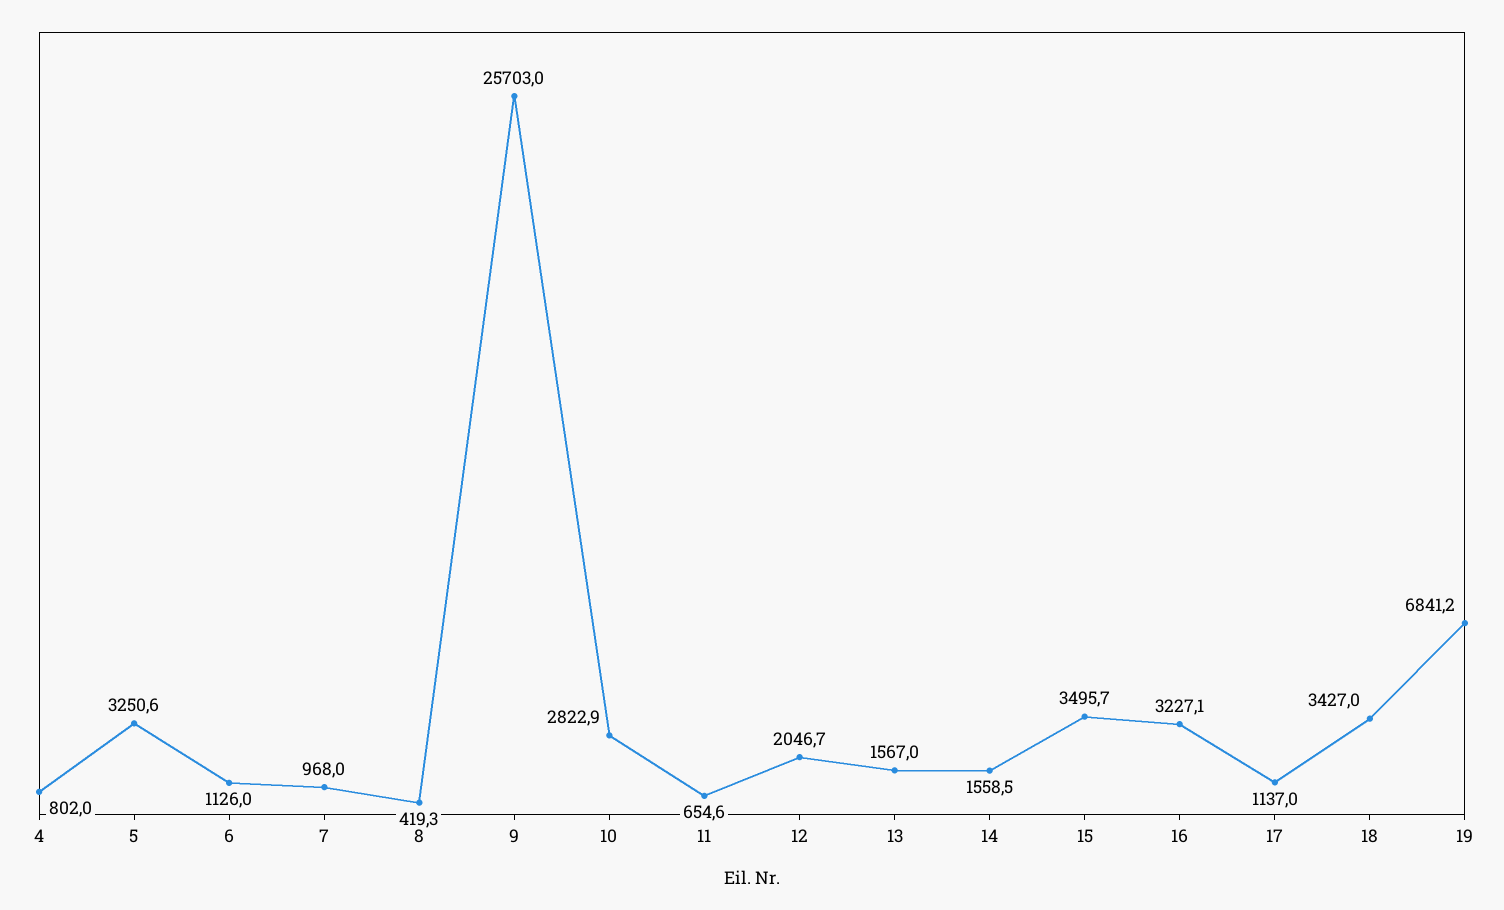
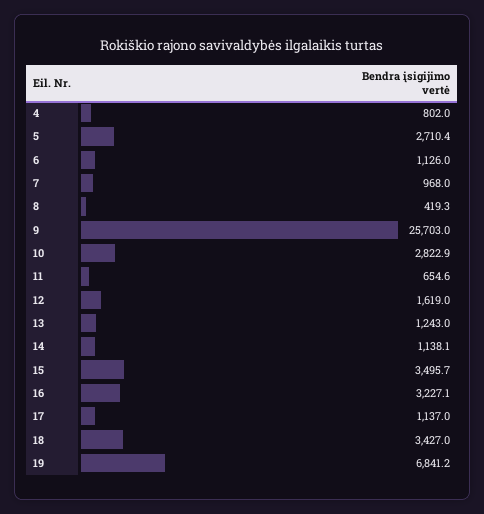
  {
    "4": 802,
-   "5": 3250.6,
+   "5": 2710.4,
    "6": 1126,
    "7": 968,
    "8": 419.3,
    "9": 25703,
    "10": 2822.9,
    "11": 654.6,
-   "12": 2046.7,
+   "12": 1619,
-   "13": 1567,
+   "13": 1243,
-   "14": 1558.5,
+   "14": 1138.1,
    "15": 3495.7,
    "16": 3227.1,
    "17": 1137,
    "18": 3427,
    "19": 6841.2
  }

